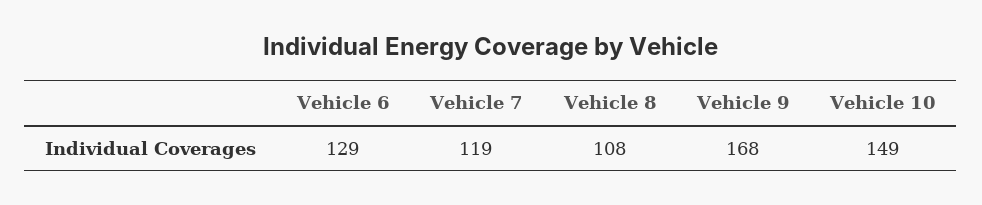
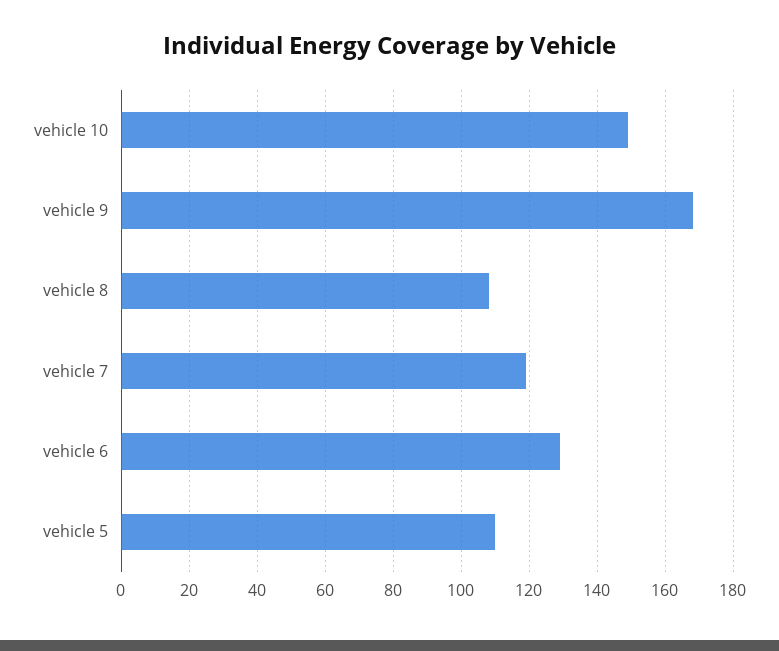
  {
    "Vehicle 6": 129,
    "Vehicle 7": 119,
    "Vehicle 8": 108,
    "Vehicle 9": 168,
-   "Vehicle 10": 149
+   "Vehicle 10": 149,
+   "vehicle 5": 110
  }

